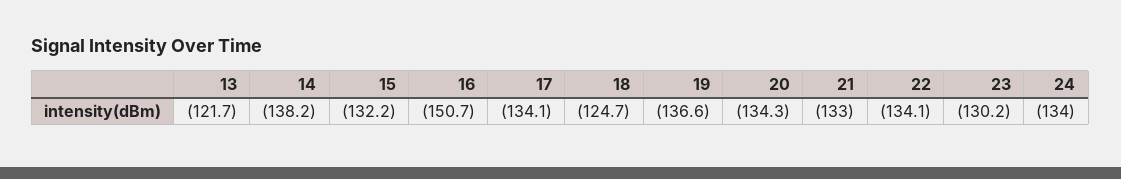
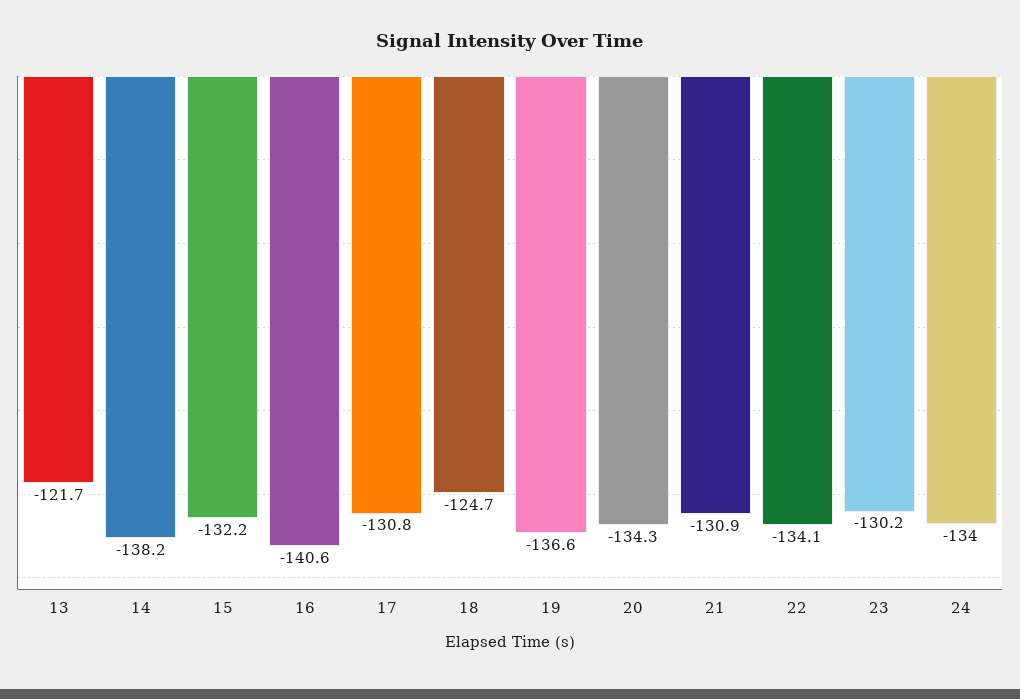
  {
    "13": -121.7,
    "14": -138.2,
    "15": -132.2,
-   "16": -150.7,
+   "16": -140.6,
-   "17": -134.1,
+   "17": -130.8,
    "18": -124.7,
    "19": -136.6,
    "20": -134.3,
-   "21": -133,
+   "21": -130.9,
    "22": -134.1,
    "23": -130.2,
    "24": -134
  }

